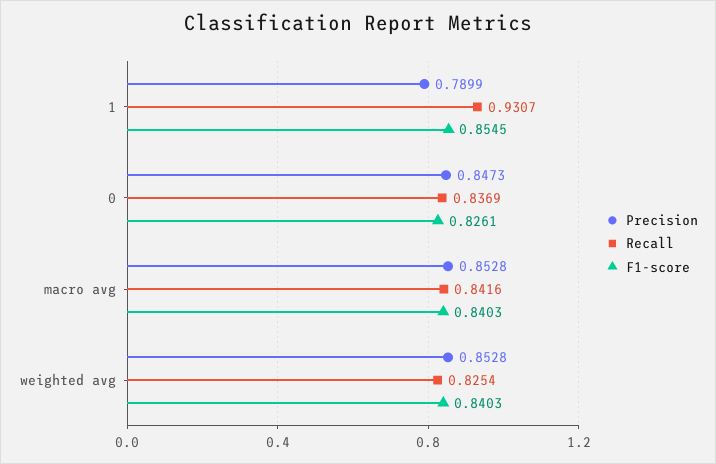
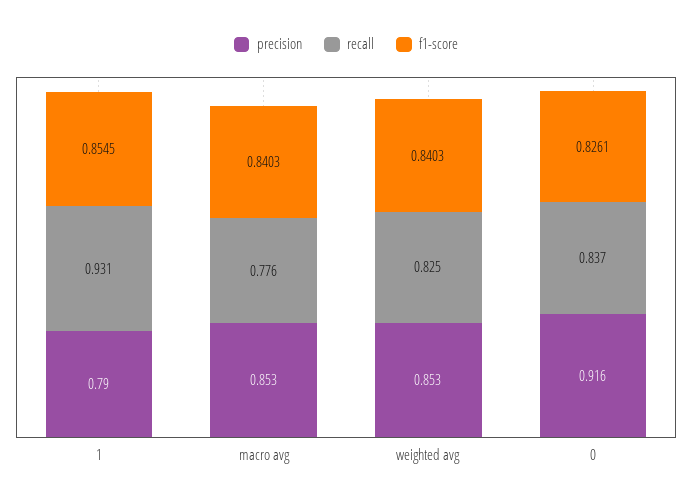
  {
    "Precision": {
      "1": 0.7899,
-     "0": 0.8473,
+     "0": 0.916,
      "macro avg": 0.8528,
      "weighted avg": 0.8528
    },
    "Recall": {
      "1": 0.9307,
      "0": 0.8369,
-     "macro avg": 0.8416,
+     "macro avg": 0.776,
      "weighted avg": 0.8254
    },
    "F1-score": {
      "1": 0.8545,
      "0": 0.8261,
      "macro avg": 0.8403,
      "weighted avg": 0.8403
    }
  }

